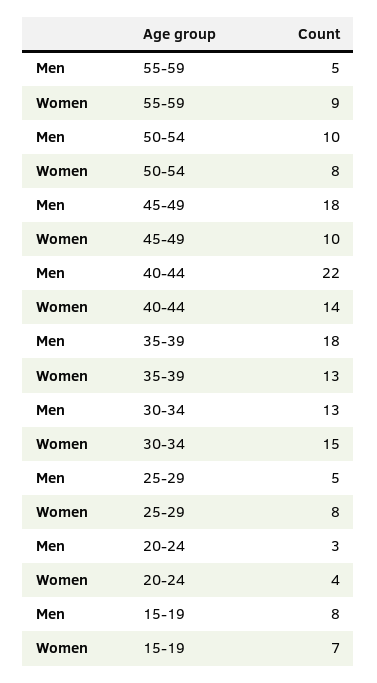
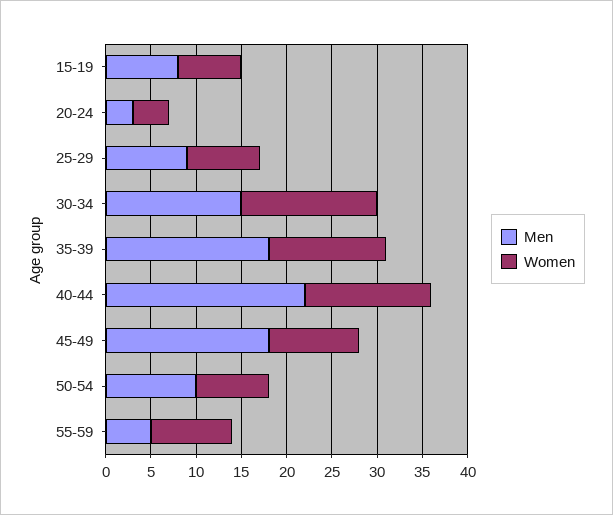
  {
    "Men": {
      "55-59": 5,
      "50-54": 10,
      "45-49": 18,
      "40-44": 22,
      "35-39": 18,
-     "30-34": 13,
+     "30-34": 15,
-     "25-29": 5,
+     "25-29": 9,
      "20-24": 3,
      "15-19": 8
    },
    "Women": {
      "55-59": 9,
      "50-54": 8,
      "45-49": 10,
      "40-44": 14,
      "35-39": 13,
      "30-34": 15,
      "25-29": 8,
      "20-24": 4,
      "15-19": 7
    }
  }

